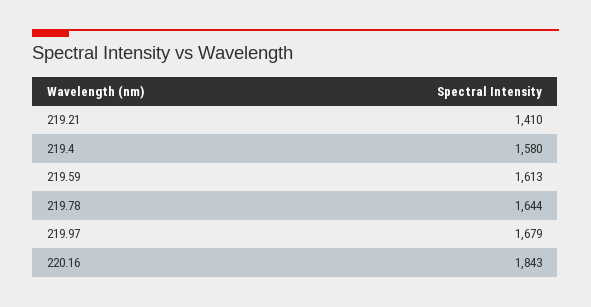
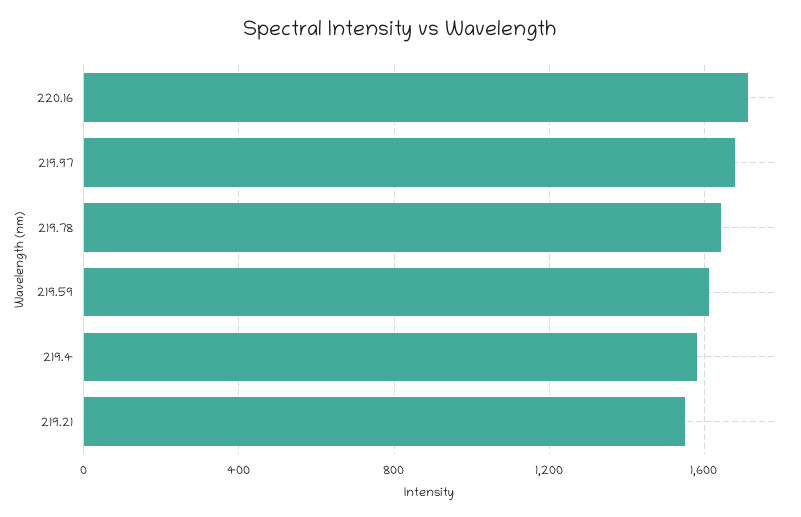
  {
-   "219.21": 1410,
+   "219.21": 1550,
    "219.4": 1580,
    "219.59": 1613,
    "219.78": 1644,
    "219.97": 1679,
-   "220.16": 1843
+   "220.16": 1700
  }

